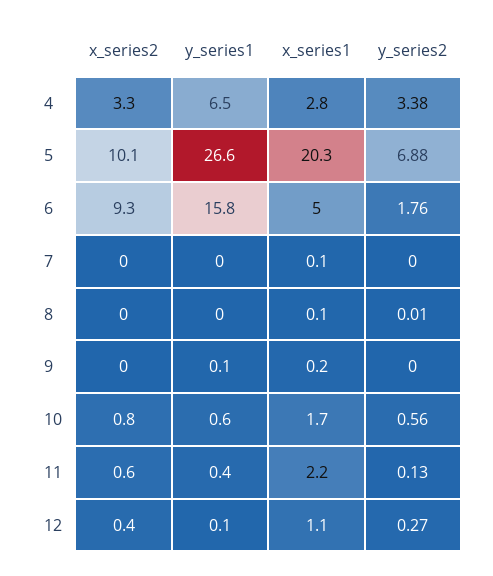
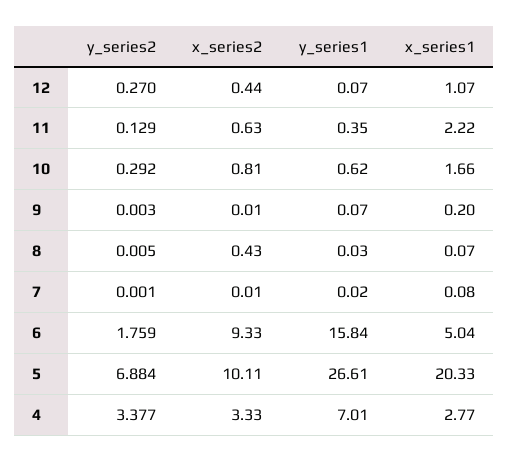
  {
    "x_series2": {
      "4": 3.33,
      "5": 10.11,
      "6": 9.33,
      "7": 0.01,
-     "8": 0,
+     "8": 0.43,
      "9": 0.01,
      "10": 0.81,
      "11": 0.63,
      "12": 0.44
    },
    "y_series1": {
-     "4": 6.5,
+     "4": 7.01,
      "5": 26.61,
      "6": 15.84,
      "7": 0.02,
      "8": 0.03,
      "9": 0.07,
      "10": 0.62,
      "11": 0.35,
      "12": 0.07
    },
    "x_series1": {
      "4": 2.77,
      "5": 20.33,
      "6": 5.04,
      "7": 0.08,
      "8": 0.07,
      "9": 0.2,
      "10": 1.66,
      "11": 2.22,
      "12": 1.07
    },
    "y_series2": {
      "4": 3.377,
      "5": 6.884,
      "6": 1.759,
      "7": 0.001,
      "8": 0.005,
      "9": 0.003,
-     "10": 0.56,
+     "10": 0.292,
      "11": 0.129,
      "12": 0.27
    }
  }

